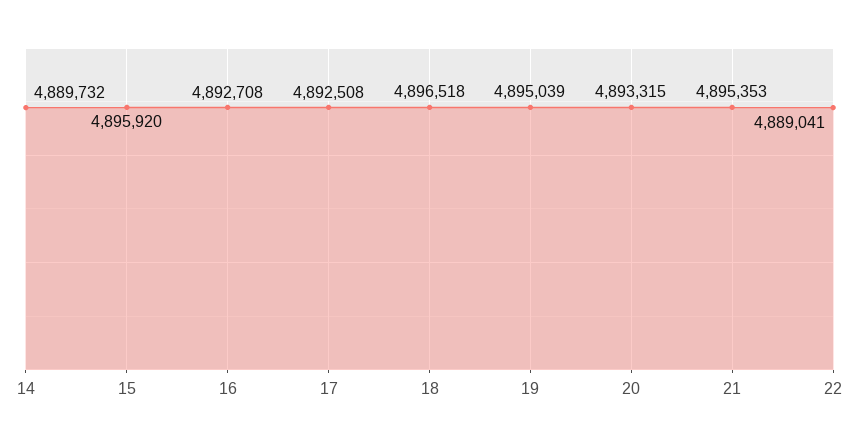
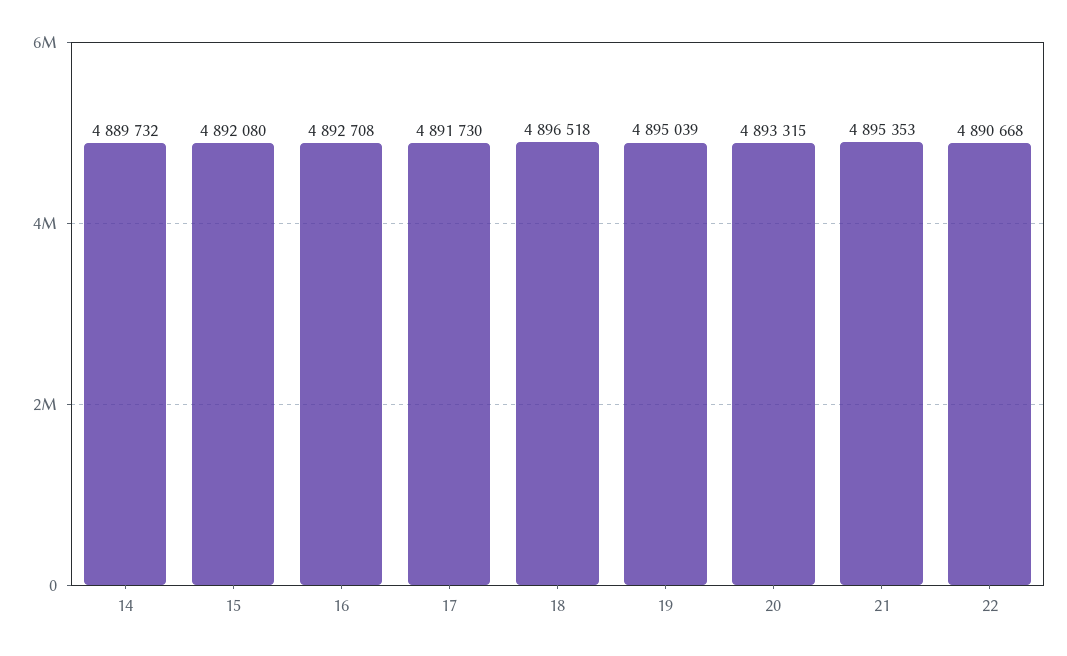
  {
    "14": 4889732,
-   "15": 4895920,
+   "15": 4892080,
    "16": 4892708,
-   "17": 4892508,
+   "17": 4891730,
    "18": 4896518,
    "19": 4895039,
    "20": 4893315,
    "21": 4895353,
-   "22": 4889041
+   "22": 4890668
  }

